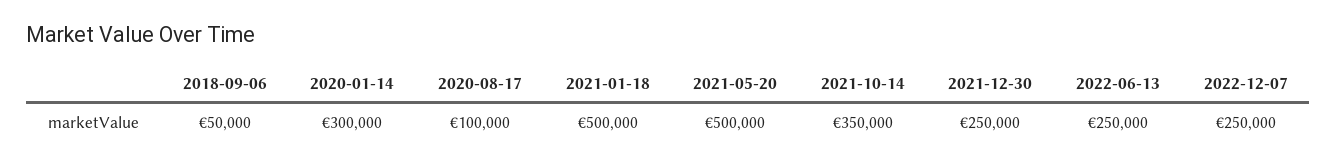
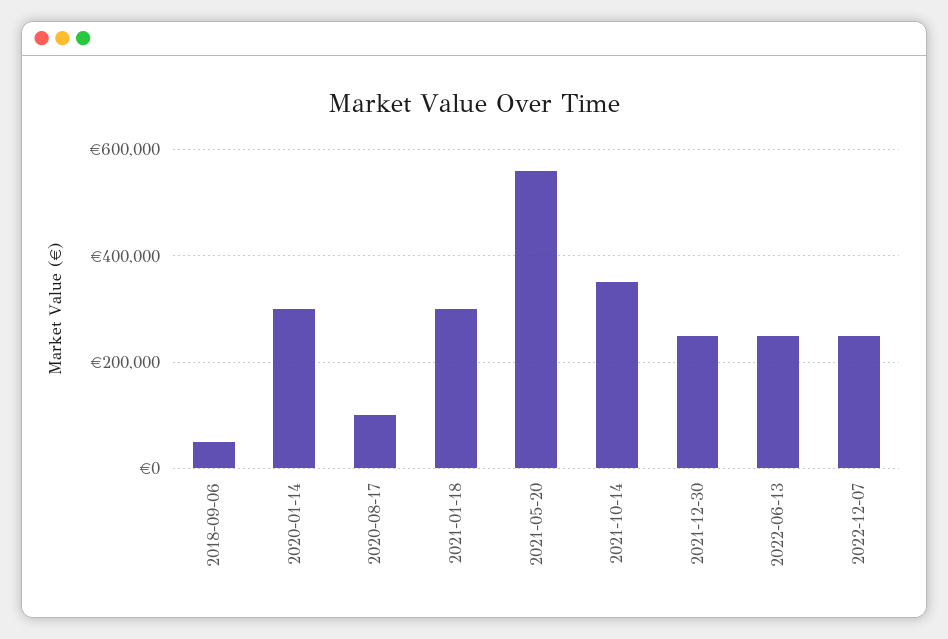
  {
    "2018-09-06": 50000,
    "2020-01-14": 300000,
    "2020-08-17": 100000,
-   "2021-01-18": 500000,
+   "2021-01-18": 300000,
-   "2021-05-20": 500000,
+   "2021-05-20": 560000,
    "2021-10-14": 350000,
    "2021-12-30": 250000,
    "2022-06-13": 250000,
    "2022-12-07": 250000
  }

